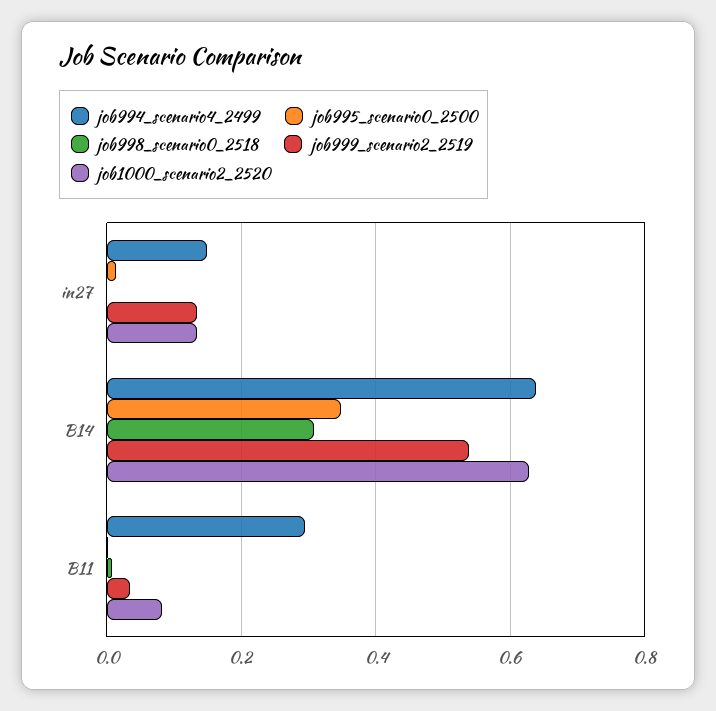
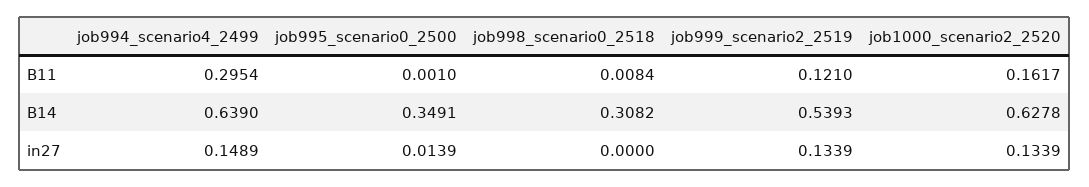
  {
    "job994_scenario4_2499": {
      "in27": 0.1489,
      "B14": 0.639,
      "B11": 0.2954
    },
    "job995_scenario0_2500": {
      "in27": 0.0139,
      "B14": 0.3491,
      "B11": 0.001
    },
    "job998_scenario0_2518": {
      "in27": 0,
      "B14": 0.3082,
      "B11": 0.0084
    },
    "job999_scenario2_2519": {
      "in27": 0.1339,
      "B14": 0.5393,
-     "B11": 0.04
+     "B11": 0.121
    },
    "job1000_scenario2_2520": {
      "in27": 0.1339,
      "B14": 0.6278,
-     "B11": 0.08
+     "B11": 0.1617
    }
  }

